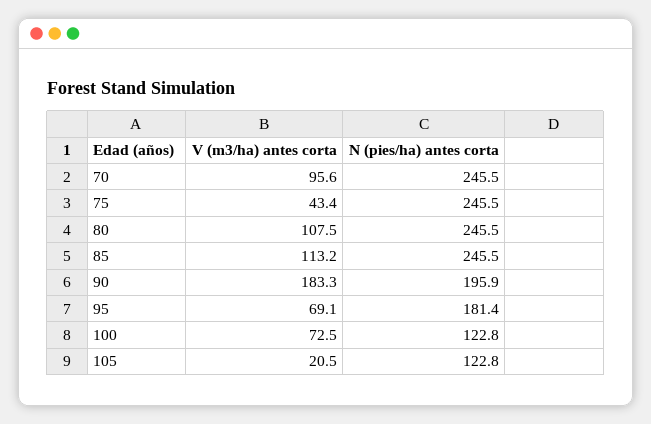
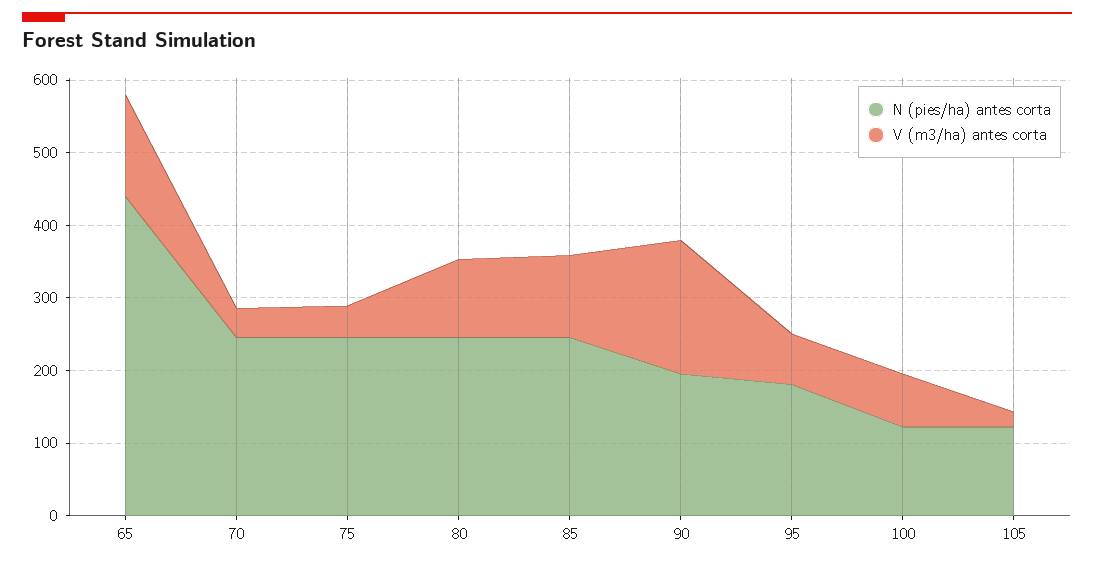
  {
    "V (m3/ha) antes corta": {
-     "70": 95.6,
+     "70": 40,
      "75": 43.4,
      "80": 107.5,
      "85": 113.2,
      "90": 183.3,
      "95": 69.1,
      "100": 72.5,
-     "105": 20.5
+     "105": 20.5,
+     "65": 140
    },
    "N (pies/ha) antes corta": {
      "70": 245.5,
      "75": 245.5,
      "80": 245.5,
      "85": 245.5,
      "90": 195.9,
      "95": 181.4,
      "100": 122.8,
-     "105": 122.8
+     "105": 122.8,
+     "65": 440
    }
  }

